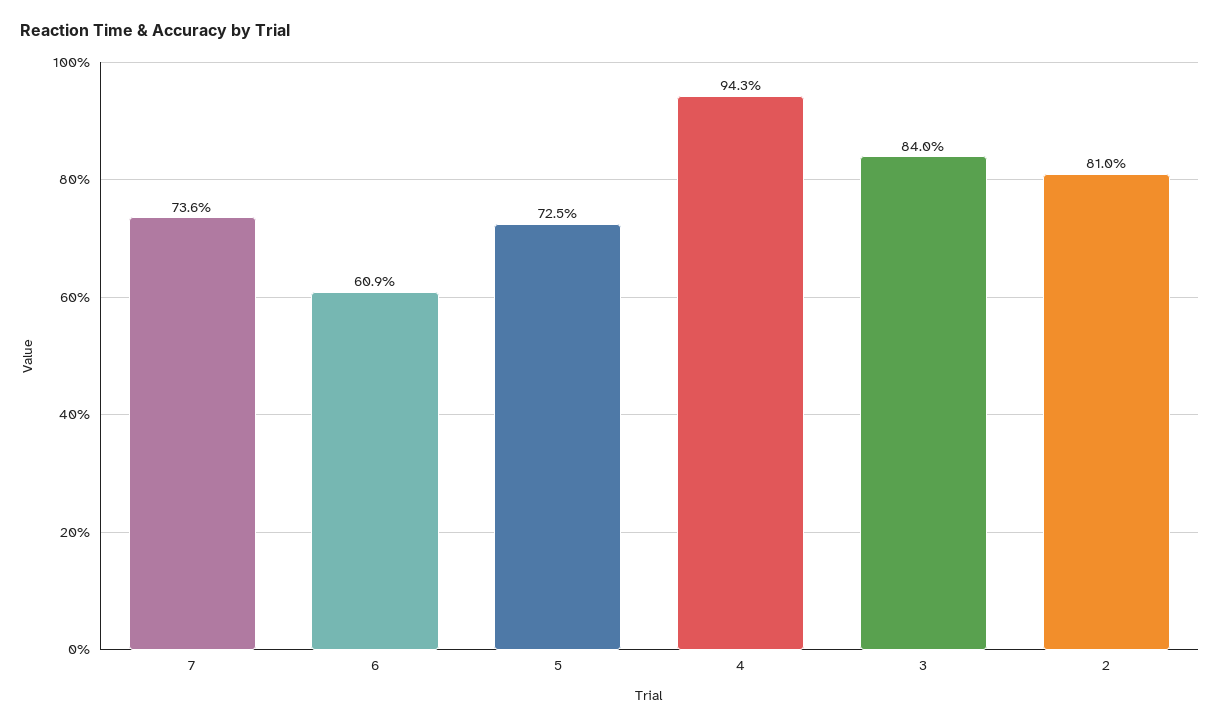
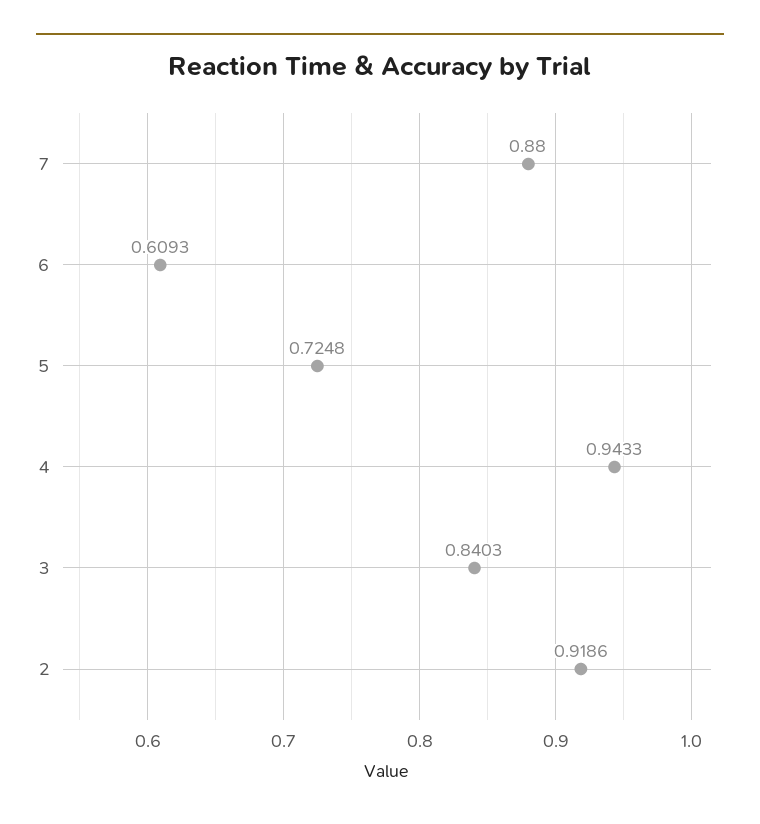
  {
-   "7": 0.736,
+   "7": 0.88,
    "6": 0.6093,
    "5": 0.7248,
    "4": 0.9433,
    "3": 0.8403,
-   "2": 0.81
+   "2": 0.9186
  }

